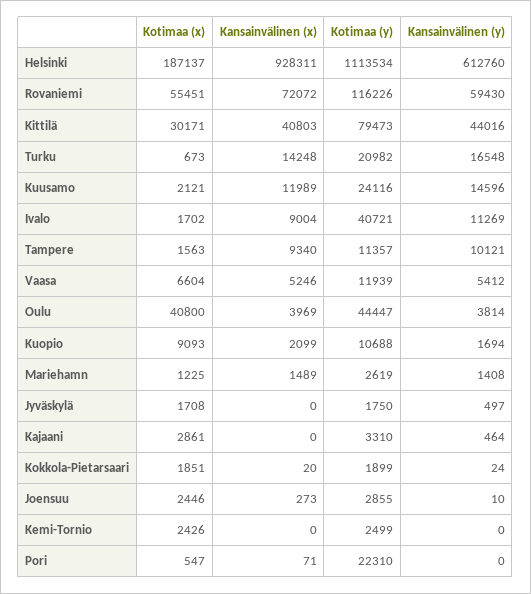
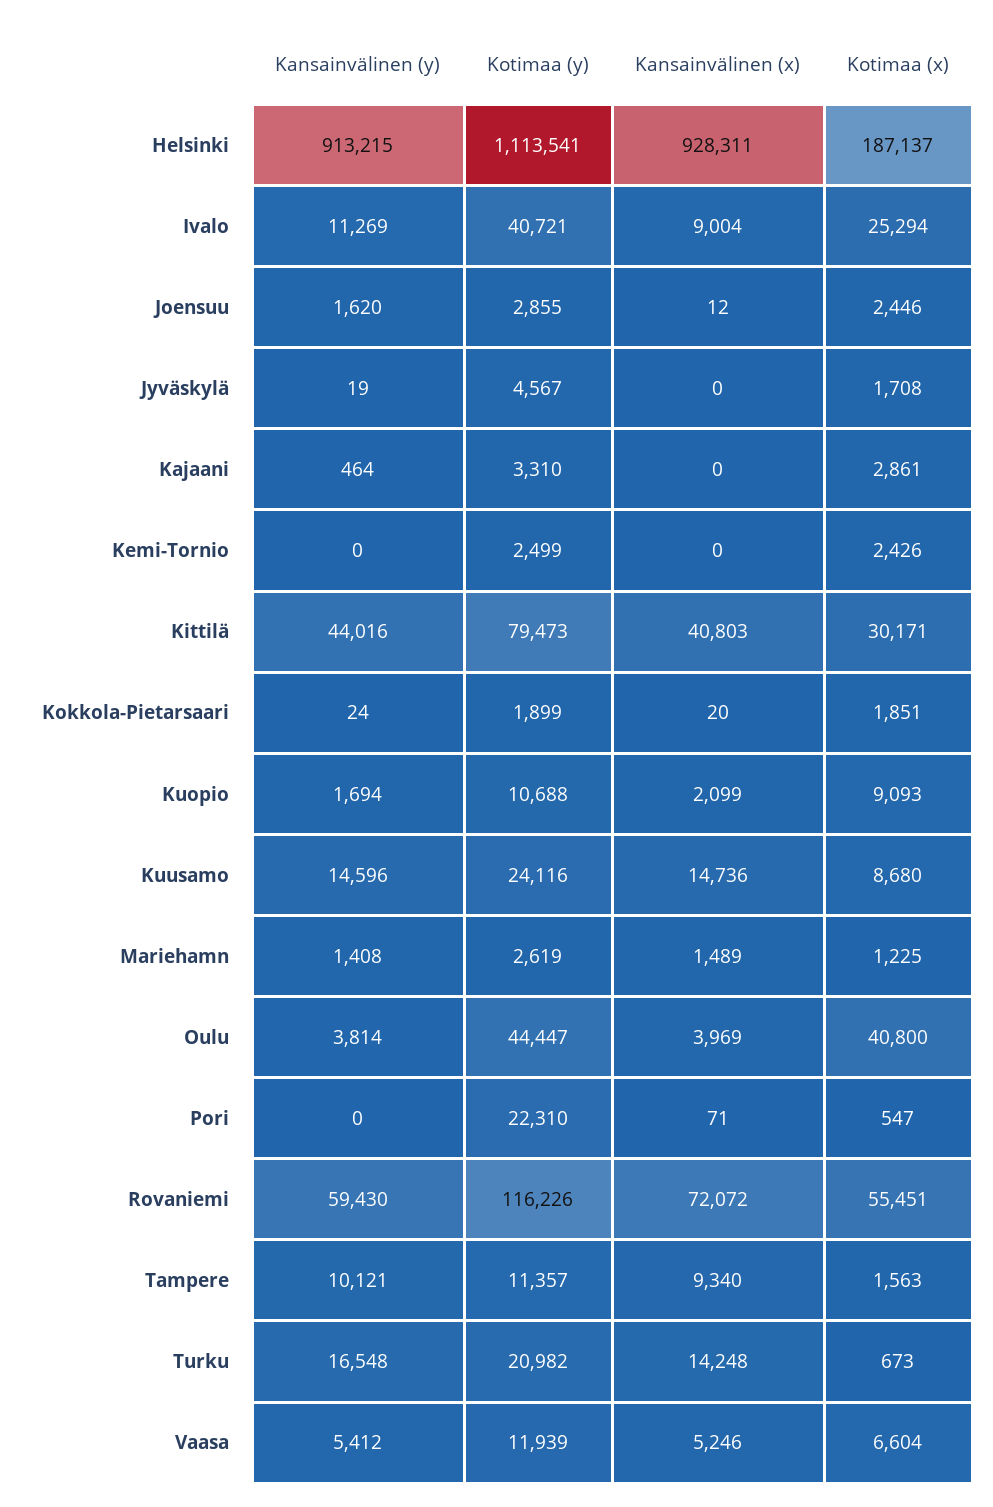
  {
    "Kotimaa (x)": {
      "Helsinki": 187137,
      "Rovaniemi": 55451,
      "Kittilä": 30171,
      "Turku": 673,
-     "Kuusamo": 2121,
+     "Kuusamo": 8680,
-     "Ivalo": 1702,
+     "Ivalo": 25294,
      "Tampere": 1563,
      "Vaasa": 6604,
      "Oulu": 40800,
      "Kuopio": 9093,
      "Mariehamn": 1225,
      "Jyväskylä": 1708,
      "Kajaani": 2861,
      "Kokkola-Pietarsaari": 1851,
      "Joensuu": 2446,
      "Kemi-Tornio": 2426,
      "Pori": 547
    },
    "Kansainvälinen (x)": {
      "Helsinki": 928311,
      "Rovaniemi": 72072,
      "Kittilä": 40803,
      "Turku": 14248,
-     "Kuusamo": 11989,
+     "Kuusamo": 14736,
      "Ivalo": 9004,
      "Tampere": 9340,
      "Vaasa": 5246,
      "Oulu": 3969,
      "Kuopio": 2099,
      "Mariehamn": 1489,
      "Jyväskylä": 0,
      "Kajaani": 0,
      "Kokkola-Pietarsaari": 20,
-     "Joensuu": 273,
+     "Joensuu": 12,
      "Kemi-Tornio": 0,
      "Pori": 71
    },
    "Kotimaa (y)": {
-     "Helsinki": 1113534,
+     "Helsinki": 1113541,
      "Rovaniemi": 116226,
      "Kittilä": 79473,
      "Turku": 20982,
      "Kuusamo": 24116,
      "Ivalo": 40721,
      "Tampere": 11357,
      "Vaasa": 11939,
      "Oulu": 44447,
      "Kuopio": 10688,
      "Mariehamn": 2619,
-     "Jyväskylä": 1750,
+     "Jyväskylä": 4567,
      "Kajaani": 3310,
      "Kokkola-Pietarsaari": 1899,
      "Joensuu": 2855,
      "Kemi-Tornio": 2499,
      "Pori": 22310
    },
    "Kansainvälinen (y)": {
-     "Helsinki": 612760,
+     "Helsinki": 913215,
      "Rovaniemi": 59430,
      "Kittilä": 44016,
      "Turku": 16548,
      "Kuusamo": 14596,
      "Ivalo": 11269,
      "Tampere": 10121,
      "Vaasa": 5412,
      "Oulu": 3814,
      "Kuopio": 1694,
      "Mariehamn": 1408,
-     "Jyväskylä": 497,
+     "Jyväskylä": 19,
      "Kajaani": 464,
      "Kokkola-Pietarsaari": 24,
-     "Joensuu": 10,
+     "Joensuu": 1620,
      "Kemi-Tornio": 0,
      "Pori": 0
    }
  }

